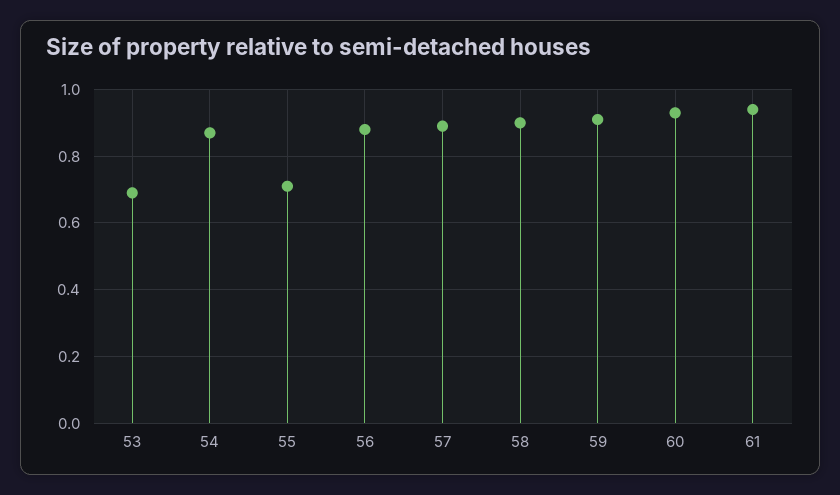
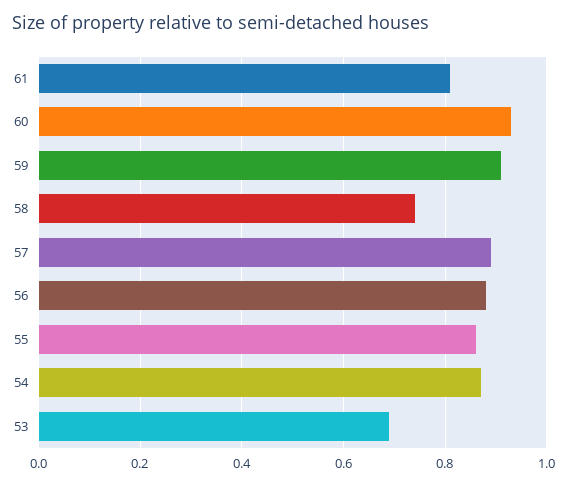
  {
    "53": 0.7,
    "54": 0.85,
-   "55": 0.7,
+   "55": 0.85,
    "56": 0.9,
    "57": 0.9,
-   "58": 0.9,
+   "58": 0.75,
    "59": 0.9,
    "60": 0.95,
-   "61": 0.95
+   "61": 0.8
  }

